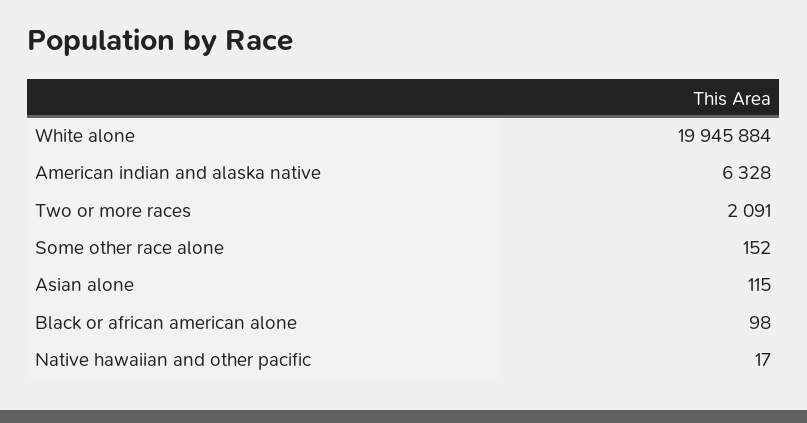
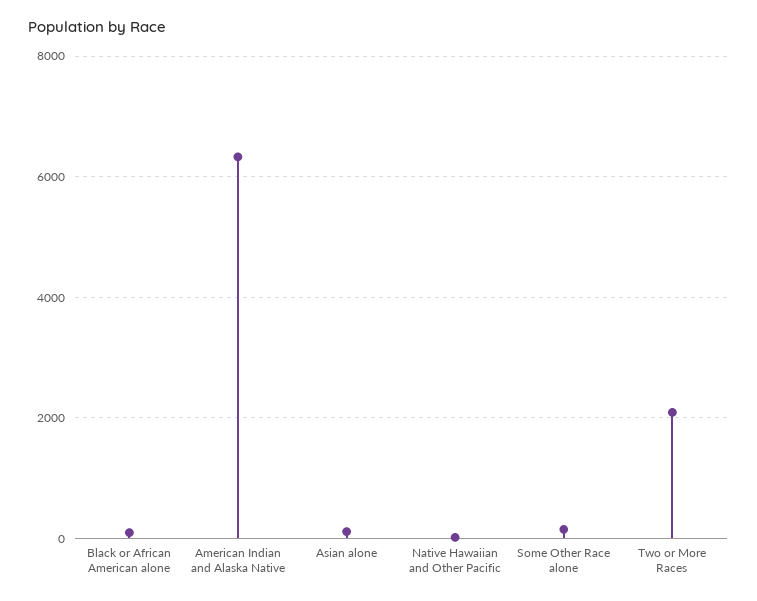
  {
-   "White alone": 19945884,
    "American indian and alaska native": 6328,
    "Two or more races": 2091,
    "Some other race alone": 152,
    "Asian alone": 115,
    "Black or african american alone": 98,
    "Native hawaiian and other pacific": 17
  }

